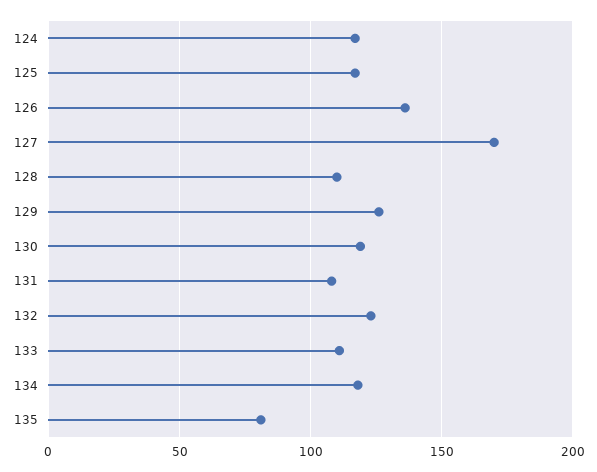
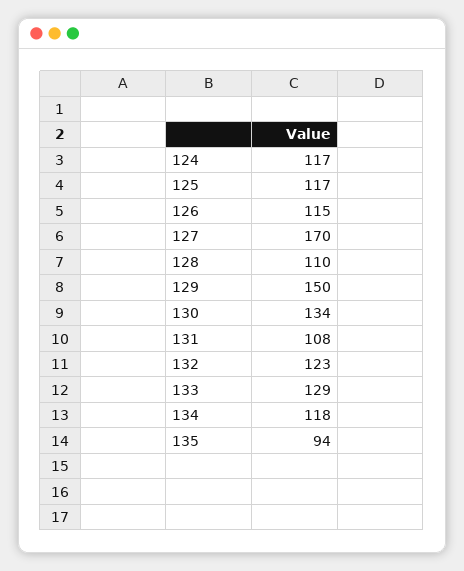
  {
    "124": 117,
    "125": 117,
-   "126": 135,
+   "126": 115,
    "127": 170,
    "128": 110,
-   "129": 125,
+   "129": 150,
-   "130": 120,
+   "130": 134,
    "131": 108,
    "132": 123,
-   "133": 110,
+   "133": 129,
    "134": 118,
-   "135": 80
+   "135": 94
  }

